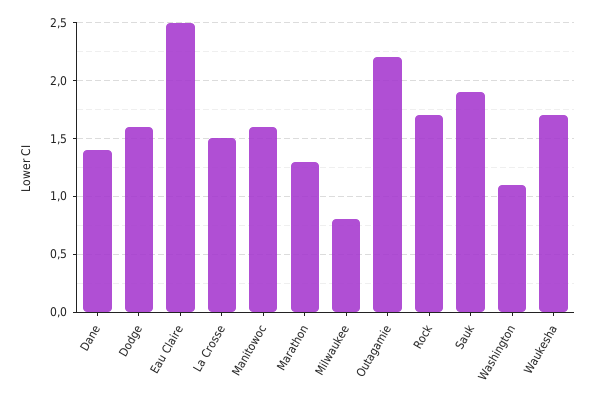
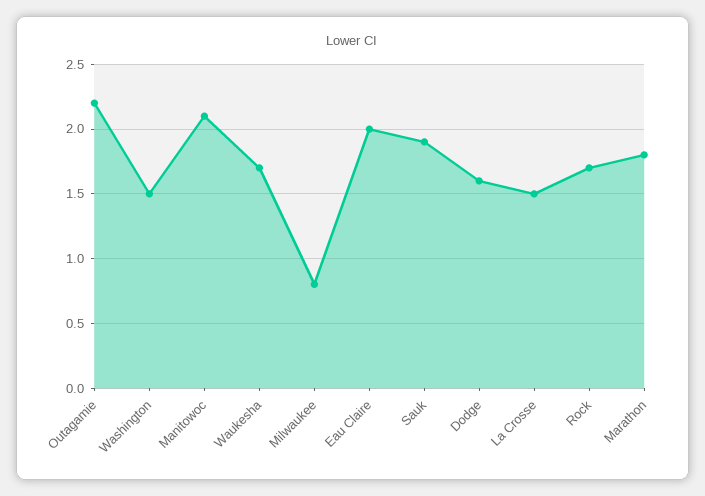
  {
-   "Dane": 1.4,
    "Dodge": 1.6,
-   "Eau Claire": 2.5,
+   "Eau Claire": 2,
    "La Crosse": 1.5,
-   "Manitowoc": 1.6,
+   "Manitowoc": 2.1,
-   "Marathon": 1.3,
+   "Marathon": 1.8,
    "Milwaukee": 0.8,
    "Outagamie": 2.2,
    "Rock": 1.7,
    "Sauk": 1.9,
-   "Washington": 1.1,
+   "Washington": 1.5,
    "Waukesha": 1.7
  }

